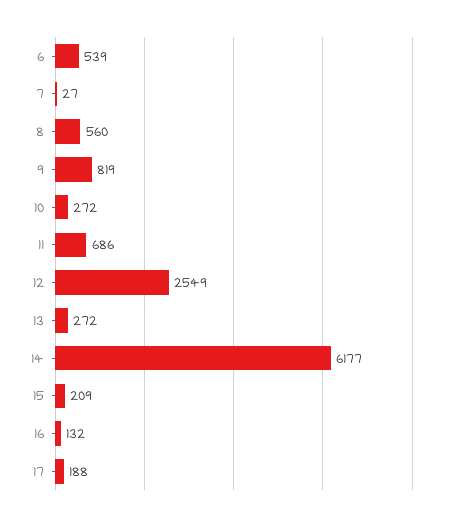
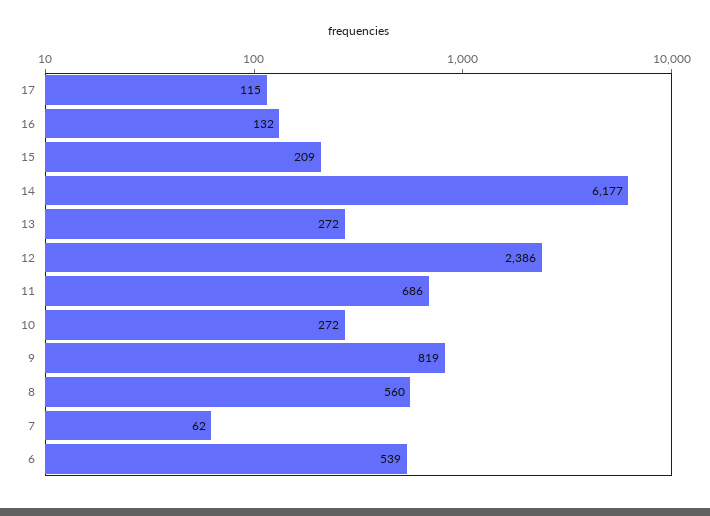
  {
    "6": 539,
-   "7": 27,
+   "7": 62,
    "8": 560,
    "9": 819,
    "10": 272,
    "11": 686,
-   "12": 2549,
+   "12": 2386,
    "13": 272,
    "14": 6177,
    "15": 209,
    "16": 132,
-   "17": 188
+   "17": 115
  }

